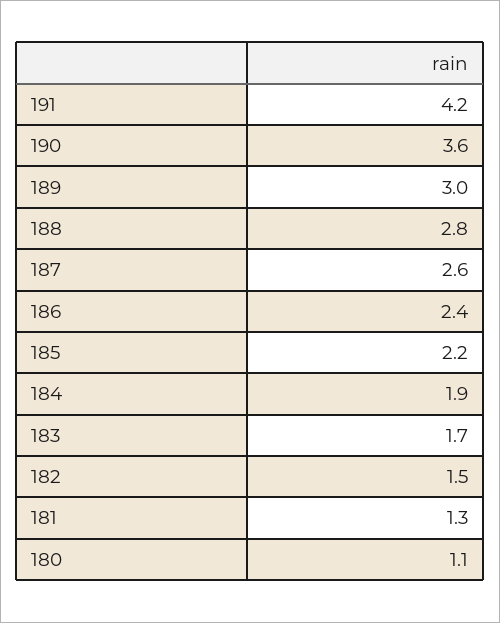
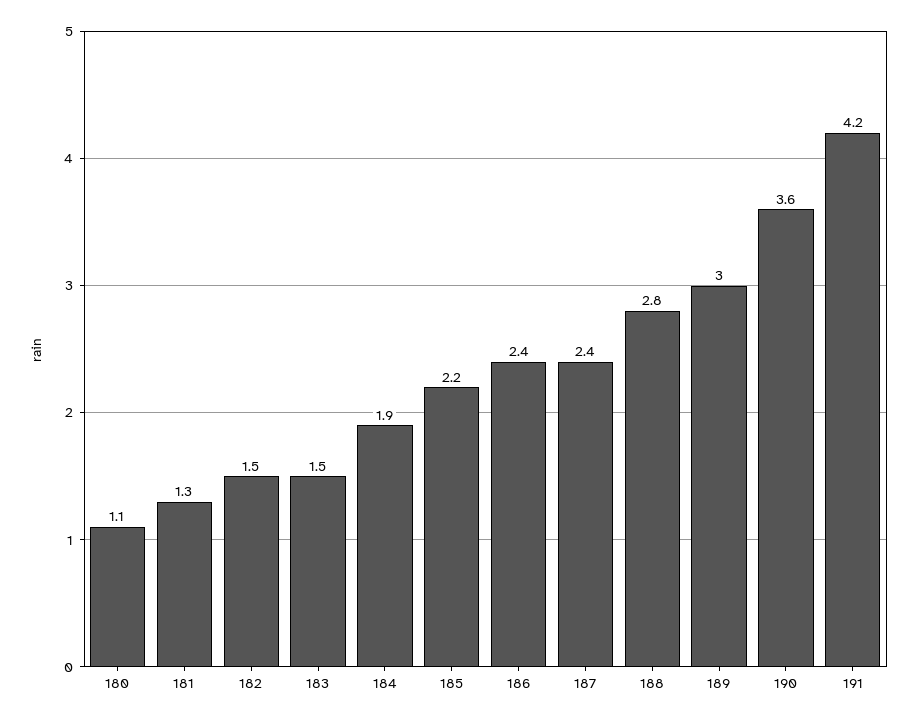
  {
    "191": 4.2,
    "190": 3.6,
    "189": 3,
    "188": 2.8,
-   "187": 2.6,
+   "187": 2.4,
    "186": 2.4,
    "185": 2.2,
    "184": 1.9,
-   "183": 1.7,
+   "183": 1.5,
    "182": 1.5,
    "181": 1.3,
    "180": 1.1
  }

